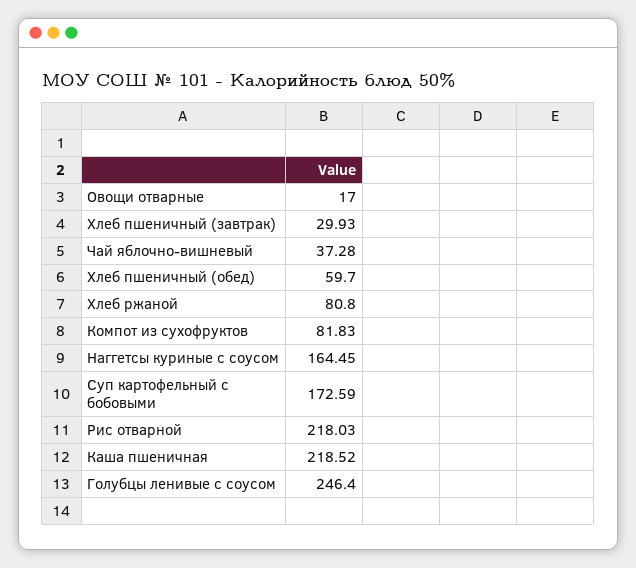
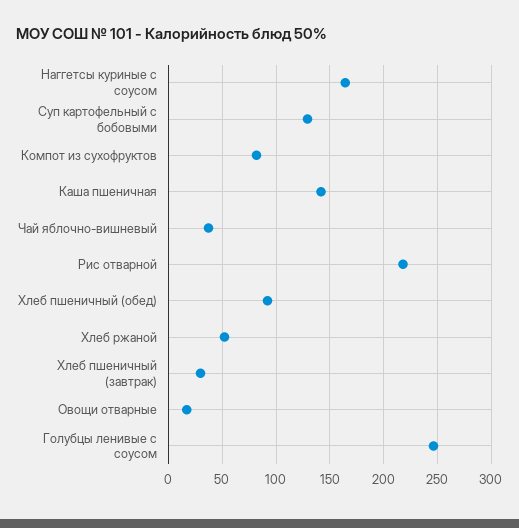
  {
    "Овощи отварные": 17,
    "Хлеб пшеничный (завтрак)": 29.93,
    "Чай яблочно-вишневый": 37.28,
-   "Хлеб пшеничный (обед)": 59.7,
+   "Хлеб пшеничный (обед)": 90,
-   "Хлеб ржаной": 80.8,
+   "Хлеб ржаной": 50,
    "Компот из сухофруктов": 81.83,
    "Наггетсы куриные с соусом": 164.45,
-   "Суп картофельный с бобовыми": 172.59,
+   "Суп картофельный с бобовыми": 130,
    "Рис отварной": 218.03,
-   "Каша пшеничная": 218.52,
+   "Каша пшеничная": 140,
    "Голубцы ленивые с соусом": 246.4
  }

